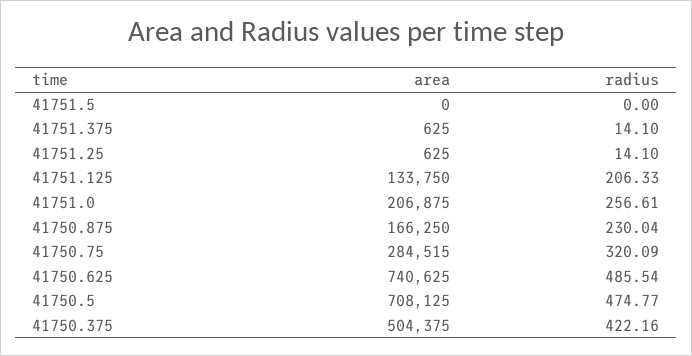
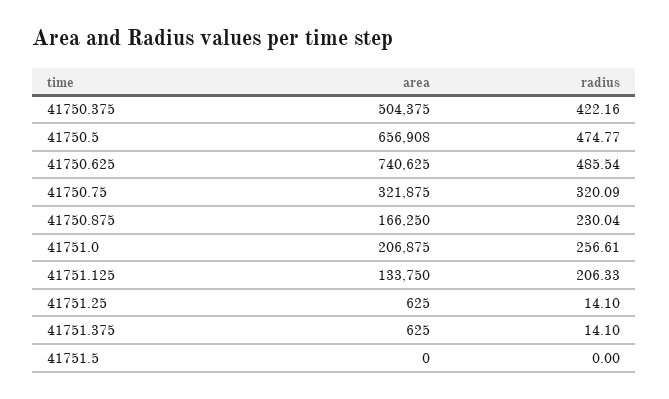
  {
    "area": {
      "41751.5": 0,
      "41751.375": 625,
      "41751.25": 625,
      "41751.125": 133750,
      "41751.0": 206875,
      "41750.875": 166250,
-     "41750.75": 284515,
+     "41750.75": 321875,
      "41750.625": 740625,
-     "41750.5": 708125,
+     "41750.5": 656908,
      "41750.375": 504375
    },
    "radius": {
      "41751.5": 0,
      "41751.375": 14.1,
      "41751.25": 14.1,
      "41751.125": 206.33,
      "41751.0": 256.61,
      "41750.875": 230.04,
      "41750.75": 320.09,
      "41750.625": 485.54,
      "41750.5": 474.77,
      "41750.375": 422.16
    }
  }

